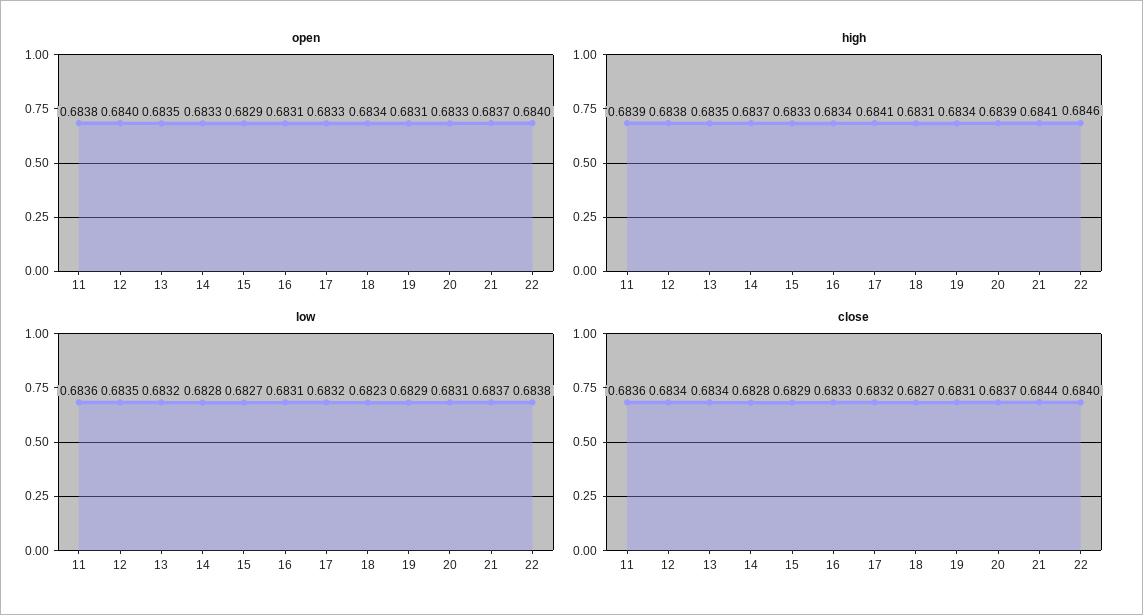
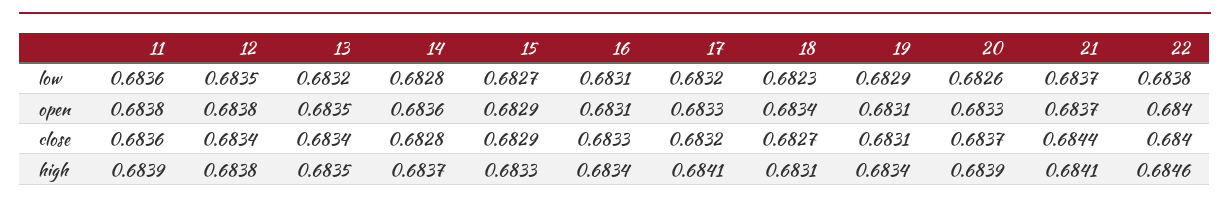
  {
    "open": {
      "11": 0.6838,
-     "12": 0.684,
+     "12": 0.6838,
      "13": 0.6835,
-     "14": 0.6833,
+     "14": 0.6836,
      "15": 0.6829,
      "16": 0.6831,
      "17": 0.6833,
      "18": 0.6834,
      "19": 0.6831,
      "20": 0.6833,
      "21": 0.6837,
      "22": 0.684
    },
    "high": {
      "11": 0.6839,
      "12": 0.6838,
      "13": 0.6835,
      "14": 0.6837,
      "15": 0.6833,
      "16": 0.6834,
      "17": 0.6841,
      "18": 0.6831,
      "19": 0.6834,
      "20": 0.6839,
      "21": 0.6841,
      "22": 0.6846
    },
    "low": {
      "11": 0.6836,
      "12": 0.6835,
      "13": 0.6832,
      "14": 0.6828,
      "15": 0.6827,
      "16": 0.6831,
      "17": 0.6832,
      "18": 0.6823,
      "19": 0.6829,
-     "20": 0.6831,
+     "20": 0.6826,
      "21": 0.6837,
      "22": 0.6838
    },
    "close": {
      "11": 0.6836,
      "12": 0.6834,
      "13": 0.6834,
      "14": 0.6828,
      "15": 0.6829,
      "16": 0.6833,
      "17": 0.6832,
      "18": 0.6827,
      "19": 0.6831,
      "20": 0.6837,
      "21": 0.6844,
      "22": 0.684
    }
  }

